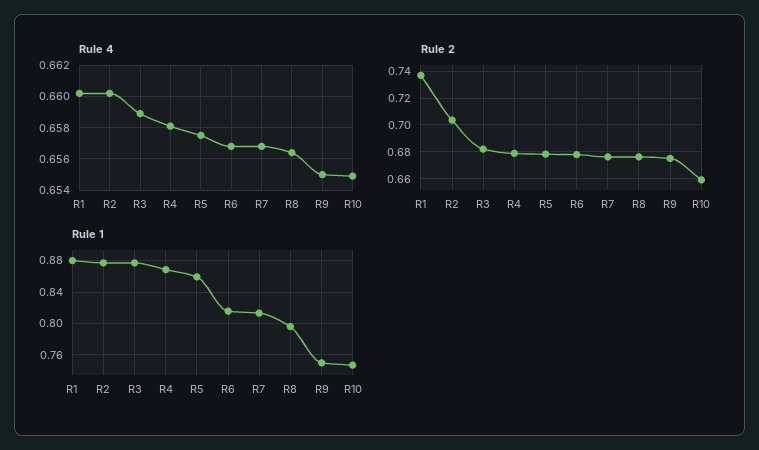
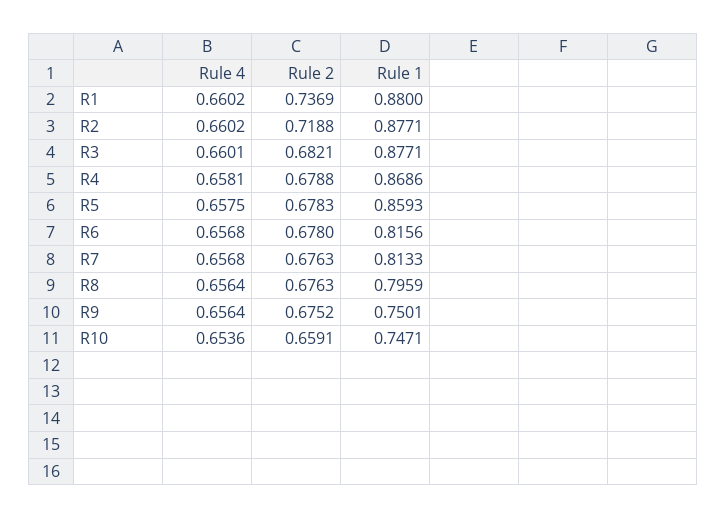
  {
    "Rule 4": {
      "R1": 0.6602,
      "R2": 0.6602,
-     "R3": 0.659,
+     "R3": 0.6601,
      "R4": 0.6581,
      "R5": 0.6575,
      "R6": 0.6568,
      "R7": 0.6568,
      "R8": 0.6564,
-     "R9": 0.655,
+     "R9": 0.6564,
-     "R10": 0.655
+     "R10": 0.6536
    },
    "Rule 2": {
      "R1": 0.7369,
-     "R2": 0.705,
+     "R2": 0.7188,
      "R3": 0.6821,
      "R4": 0.6788,
      "R5": 0.6783,
      "R6": 0.678,
      "R7": 0.6763,
      "R8": 0.6763,
      "R9": 0.6752,
      "R10": 0.6591
    },
    "Rule 1": {
      "R1": 0.88,
      "R2": 0.8771,
      "R3": 0.8771,
      "R4": 0.8686,
      "R5": 0.8593,
      "R6": 0.8156,
      "R7": 0.8133,
      "R8": 0.7959,
      "R9": 0.7501,
      "R10": 0.7471
    }
  }

